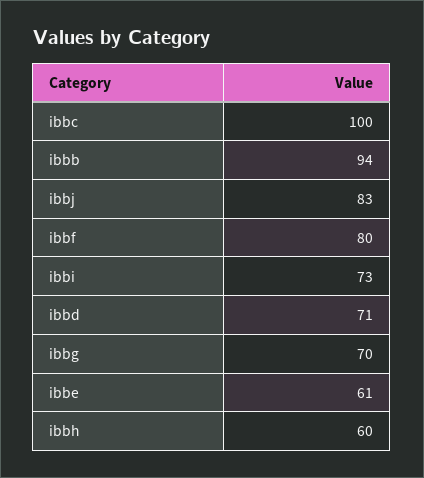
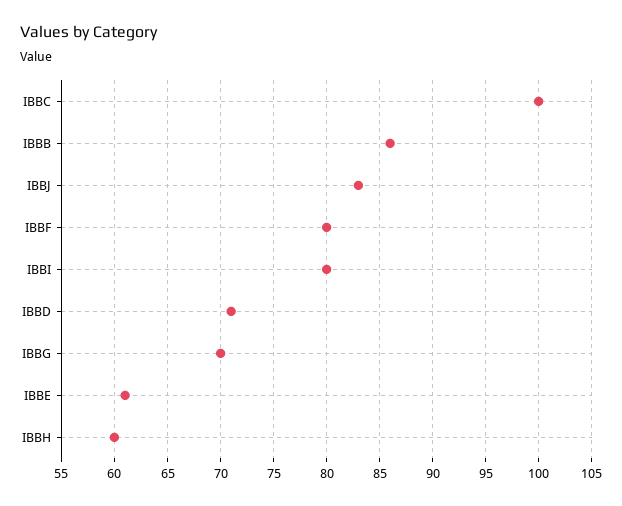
  {
    "ibbc": 100,
-   "ibbb": 94,
+   "ibbb": 86,
    "ibbj": 83,
    "ibbf": 80,
-   "ibbi": 73,
+   "ibbi": 80,
    "ibbd": 71,
    "ibbg": 70,
    "ibbe": 61,
    "ibbh": 60
  }

